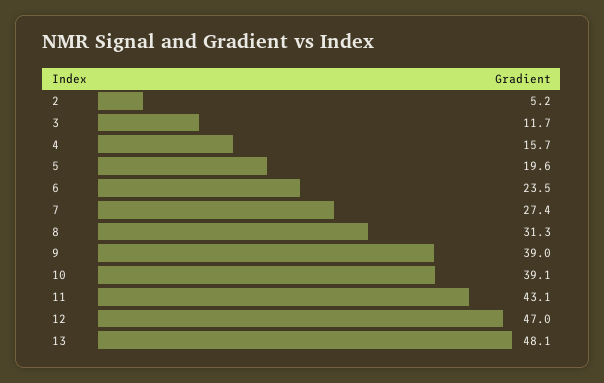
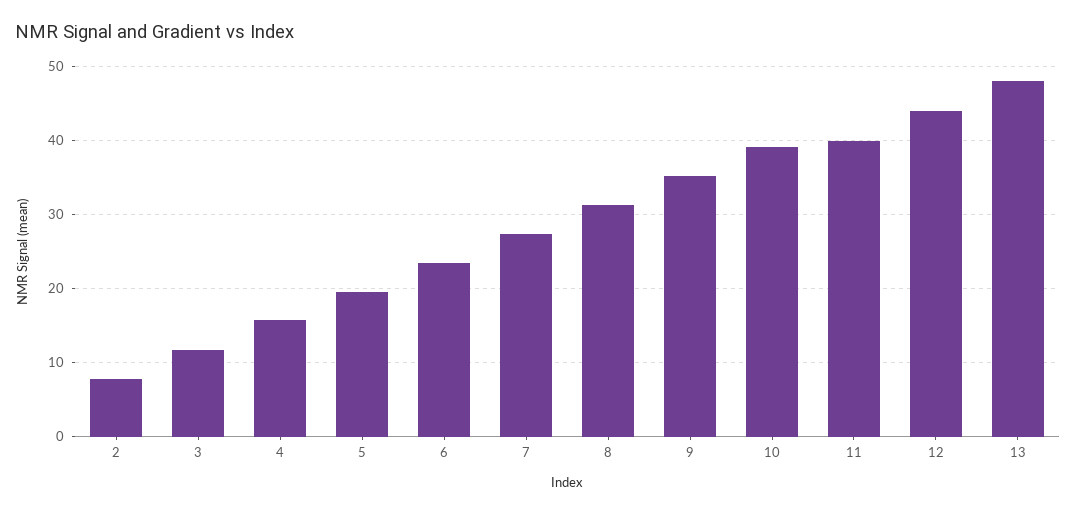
  {
-   "2": 5.2,
+   "2": 8,
    "3": 11.7,
    "4": 15.7,
    "5": 19.6,
    "6": 23.5,
    "7": 27.4,
    "8": 31.3,
-   "9": 39,
+   "9": 35,
    "10": 39.1,
-   "11": 43.1,
+   "11": 40,
-   "12": 47,
+   "12": 44,
    "13": 48.1
  }

